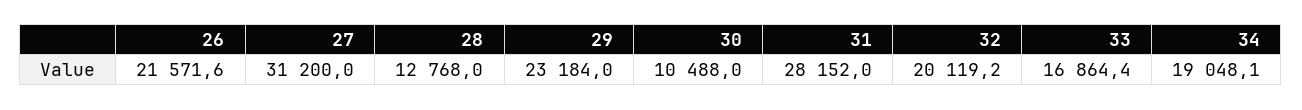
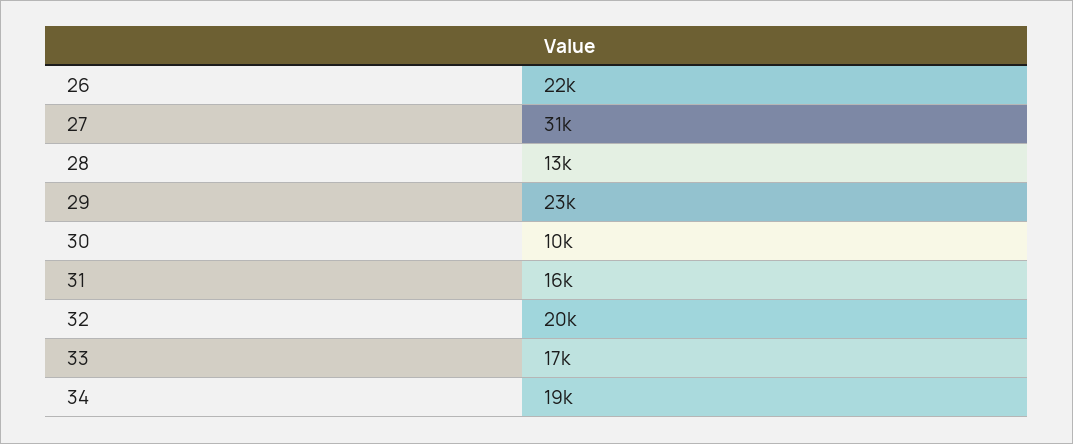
  {
    "26": 21571.6,
    "27": 31200,
    "28": 12768,
    "29": 23184,
    "30": 10488,
-   "31": 28152,
+   "31": 16000,
    "32": 20119.2,
    "33": 16864.4,
    "34": 19048.1
  }

